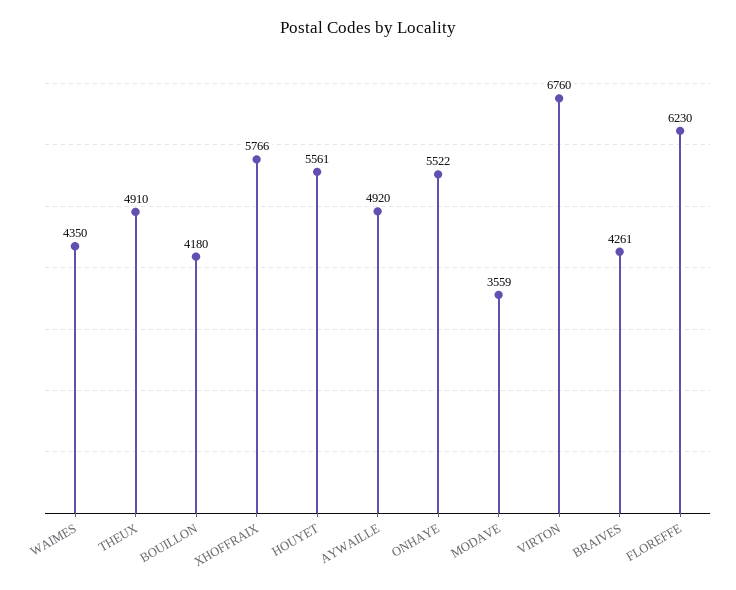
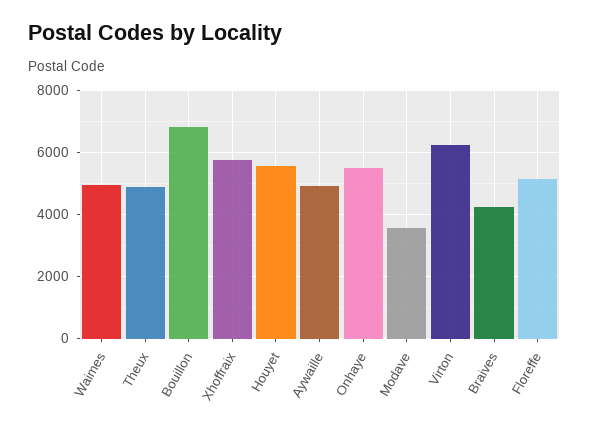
  {
-   "WAIMES": 4350,
+   "WAIMES": 5000,
    "THEUX": 4910,
-   "BOUILLON": 4180,
+   "BOUILLON": 6800,
    "XHOFFRAIX": 5766,
    "HOUYET": 5561,
    "AYWAILLE": 4920,
    "ONHAYE": 5522,
    "MODAVE": 3559,
-   "VIRTON": 6760,
+   "VIRTON": 6200,
    "BRAIVES": 4261,
-   "FLOREFFE": 6230
+   "FLOREFFE": 5200
  }

